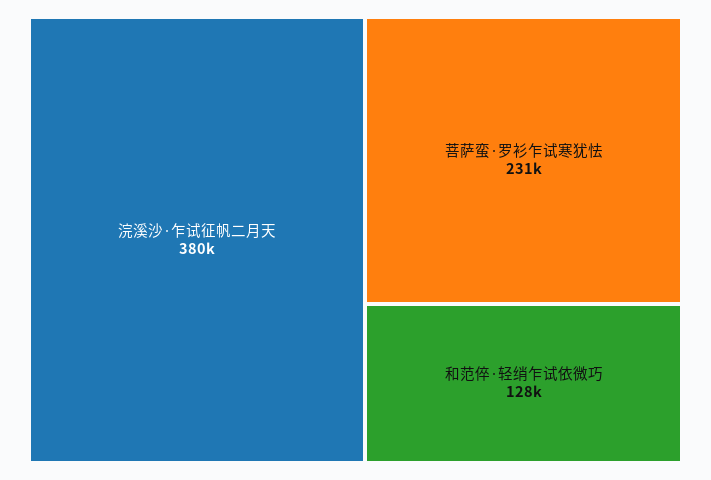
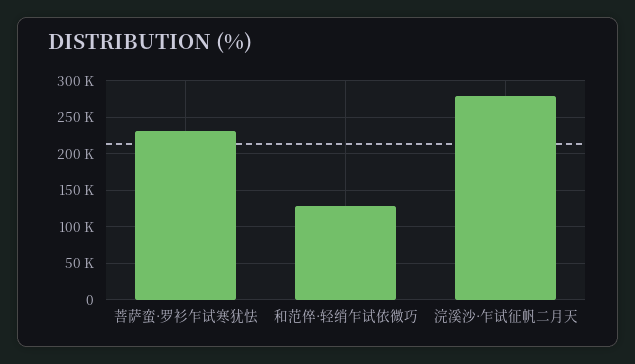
  {
-   "浣溪沙·乍试征帆二月天": 380000,
+   "浣溪沙·乍试征帆二月天": 280000,
    "菩萨蛮·罗衫乍试寒犹怯": 231000,
    "和范倅·轻绡乍试依微巧": 128000
  }

